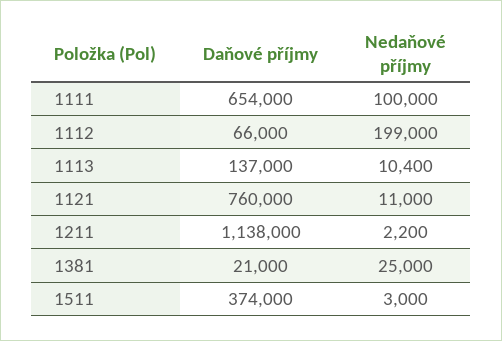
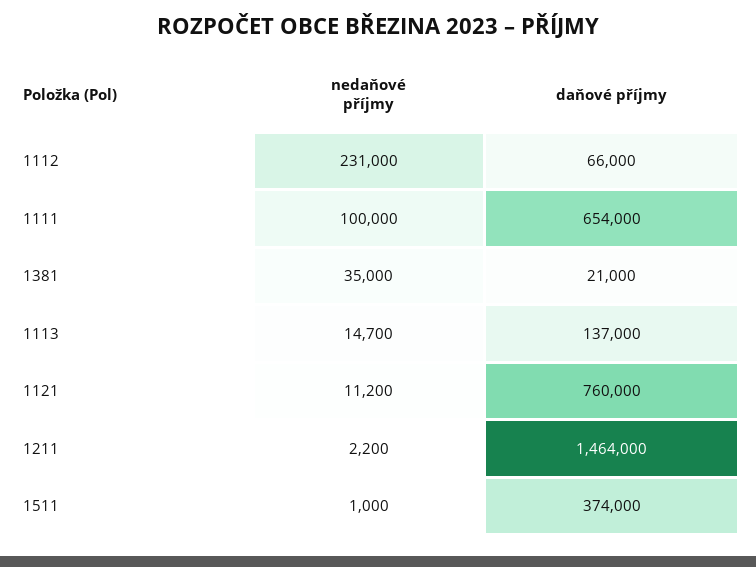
  {
    "Daňové příjmy": {
      "1111": 654000,
      "1112": 66000,
      "1113": 137000,
      "1121": 760000,
-     "1211": 1138000,
+     "1211": 1464000,
      "1381": 21000,
      "1511": 374000
    },
    "Nedaňové příjmy": {
      "1111": 100000,
-     "1112": 199000,
+     "1112": 231000,
-     "1113": 10400,
+     "1113": 14700,
-     "1121": 11000,
+     "1121": 11200,
      "1211": 2200,
-     "1381": 25000,
+     "1381": 35000,
-     "1511": 3000
+     "1511": 1000
    }
  }

